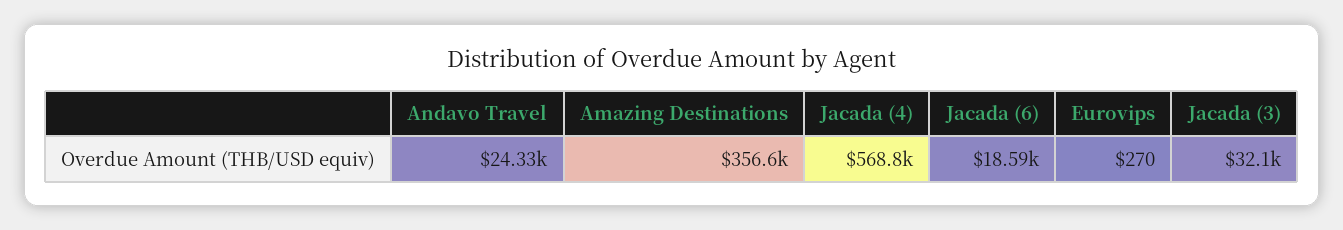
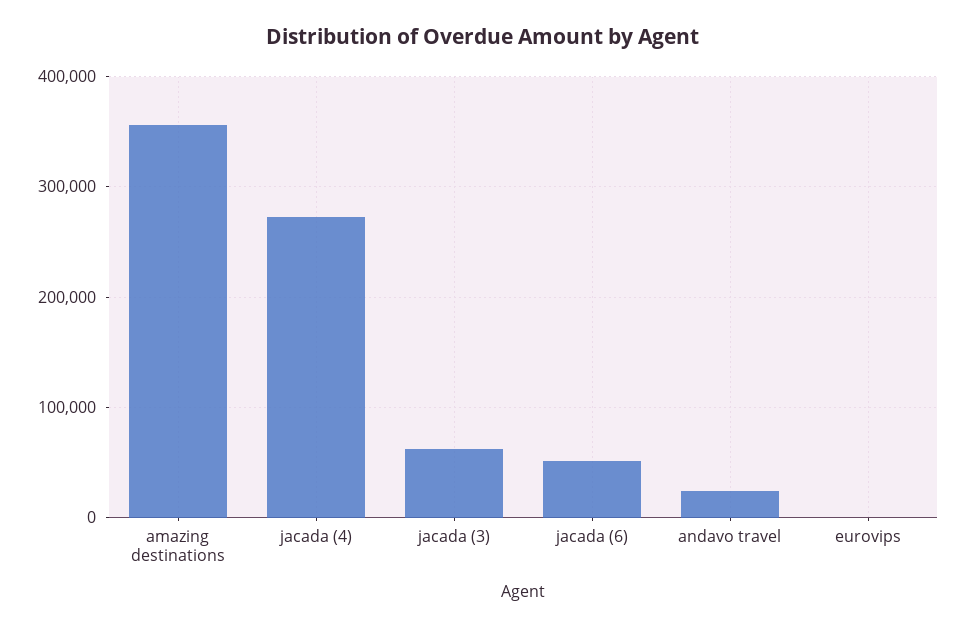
  {
    "Andavo Travel": 24330,
    "Amazing Destinations": 356600,
-   "Jacada (4)": 568800,
+   "Jacada (4)": 270000,
-   "Jacada (6)": 18590,
+   "Jacada (6)": 50000,
    "Eurovips": 270,
-   "Jacada (3)": 32100
+   "Jacada (3)": 60000
  }

